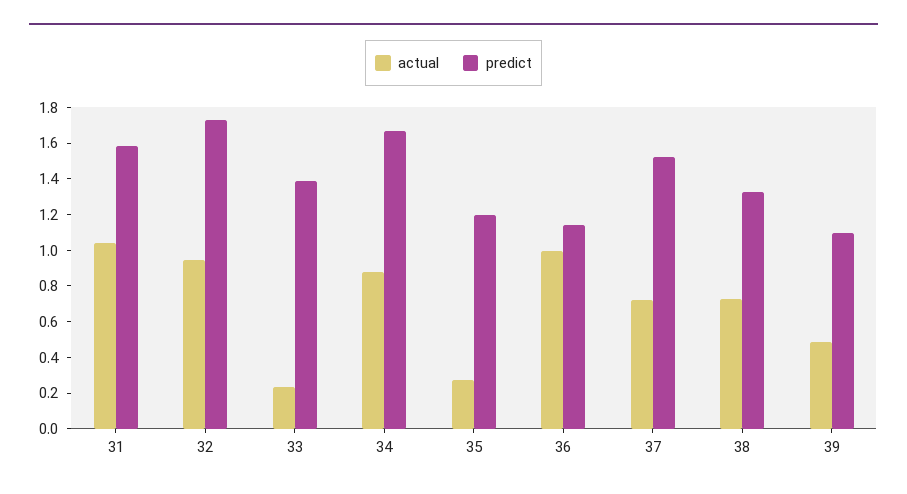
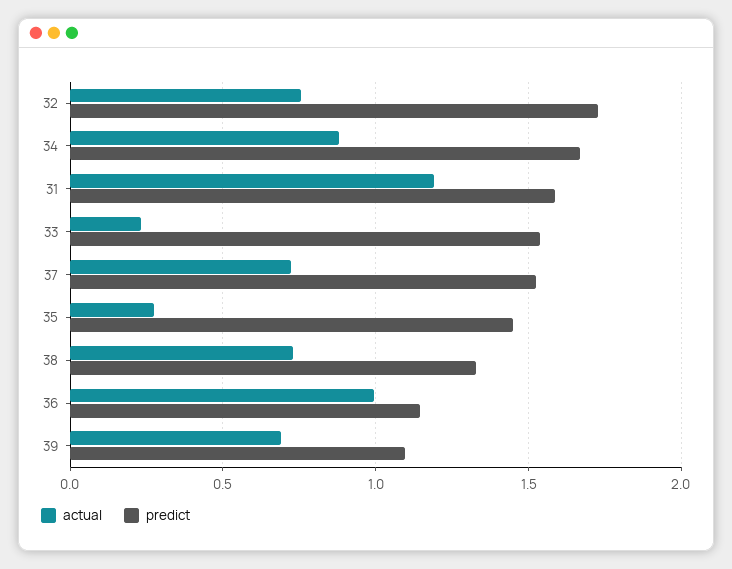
  {
    "actual": {
-     "31": 1.05,
+     "31": 1.2,
-     "32": 0.95,
+     "32": 0.75,
      "33": 0.25,
      "34": 0.9,
      "35": 0.3,
      "36": 1,
      "37": 0.7,
      "38": 0.75,
-     "39": 0.5
+     "39": 0.7
    },
    "predict": {
      "31": 1.6,
      "32": 1.75,
-     "33": 1.4,
+     "33": 1.55,
      "34": 1.65,
-     "35": 1.2,
+     "35": 1.45,
      "36": 1.15,
      "37": 1.5,
      "38": 1.35,
      "39": 1.1
    }
  }

